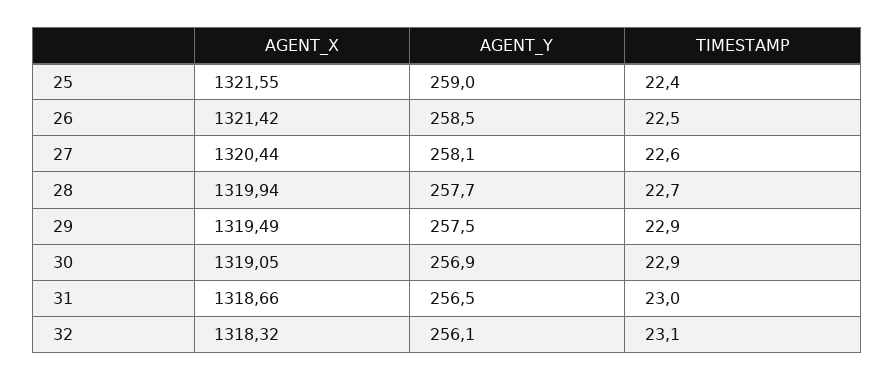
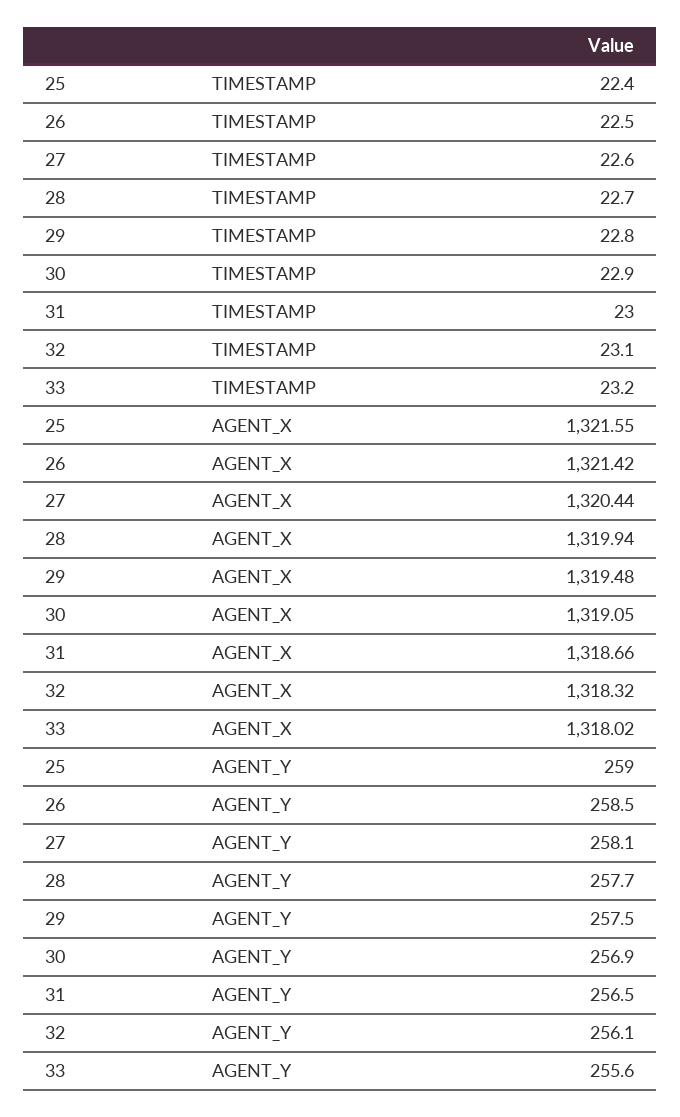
  {
    "AGENT_X": {
      "25": 1321.55,
      "26": 1321.42,
      "27": 1320.44,
      "28": 1319.94,
-     "29": 1319.49,
+     "29": 1319.48,
      "30": 1319.05,
      "31": 1318.66,
-     "32": 1318.32
+     "32": 1318.32,
+     "33": 1318.02
    },
    "AGENT_Y": {
      "25": 259,
      "26": 258.5,
      "27": 258.1,
      "28": 257.7,
      "29": 257.5,
      "30": 256.9,
      "31": 256.5,
-     "32": 256.1
+     "32": 256.1,
+     "33": 255.6
    },
    "TIMESTAMP": {
      "25": 22.4,
      "26": 22.5,
      "27": 22.6,
      "28": 22.7,
-     "29": 22.9,
+     "29": 22.8,
      "30": 22.9,
      "31": 23,
-     "32": 23.1
+     "32": 23.1,
+     "33": 23.2
    }
  }

